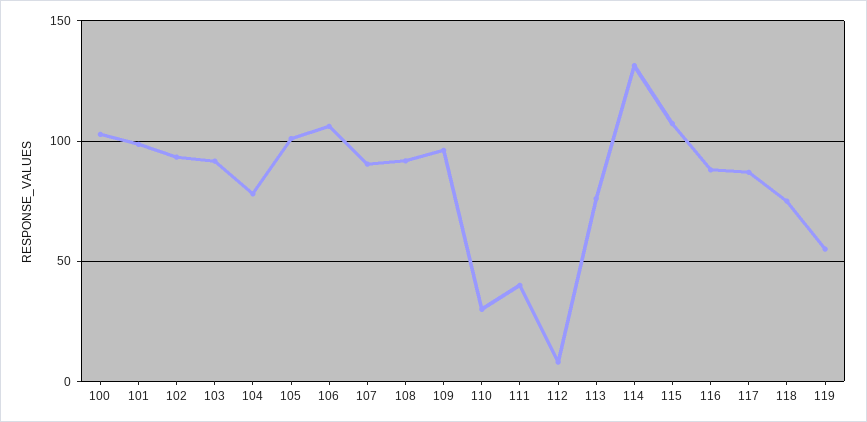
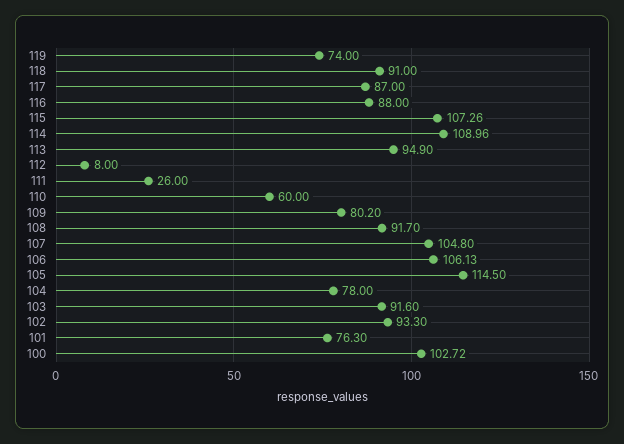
  {
    "100": 102.72,
-   "101": 100,
+   "101": 76.3,
    "102": 93.3,
    "103": 91.6,
    "104": 78,
-   "105": 100,
+   "105": 114.5,
    "106": 106.13,
-   "107": 90,
+   "107": 104.8,
    "108": 91.7,
-   "109": 95,
+   "109": 80.2,
-   "110": 30,
+   "110": 60,
-   "111": 40,
+   "111": 26,
    "112": 8,
-   "113": 75,
+   "113": 94.9,
-   "114": 130,
+   "114": 108.96,
    "115": 107.26,
    "116": 88,
    "117": 87,
-   "118": 75,
+   "118": 91,
-   "119": 55
+   "119": 74
  }

